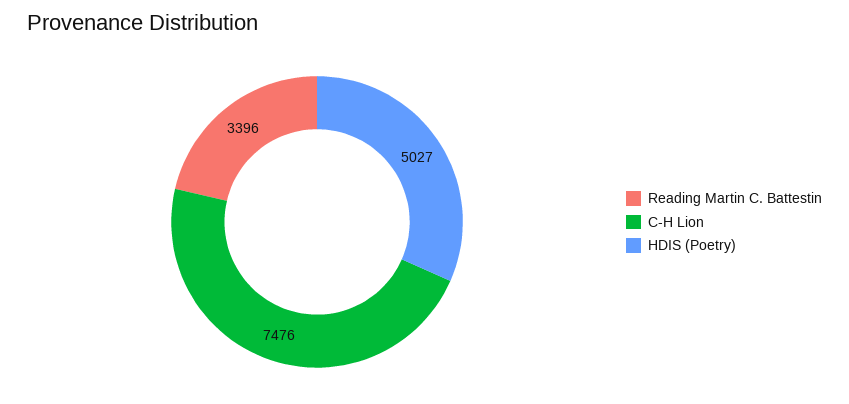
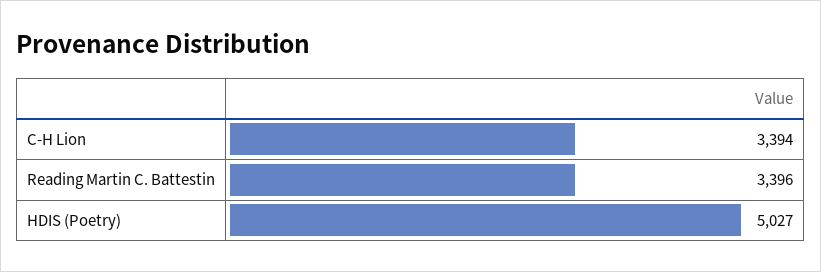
  {
    "Reading Martin C. Battestin": 3396,
-   "C-H Lion": 7476,
+   "C-H Lion": 3394,
    "HDIS (Poetry)": 5027
  }

